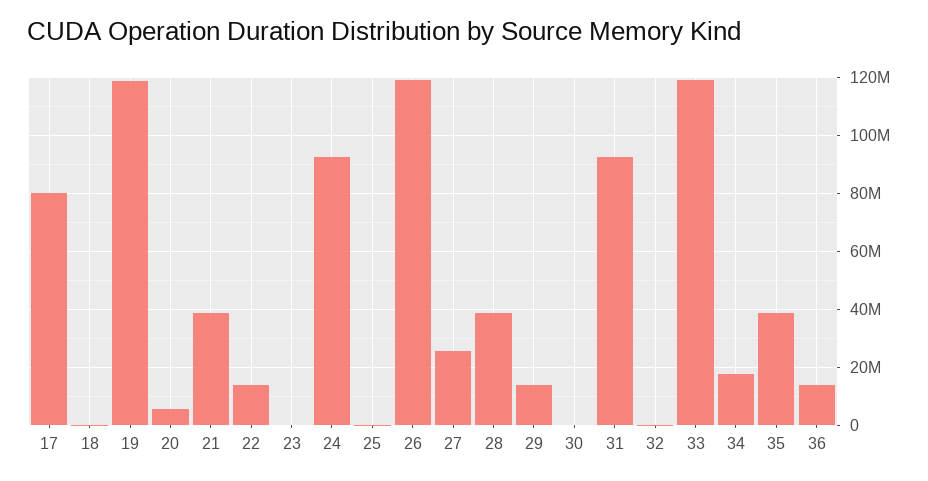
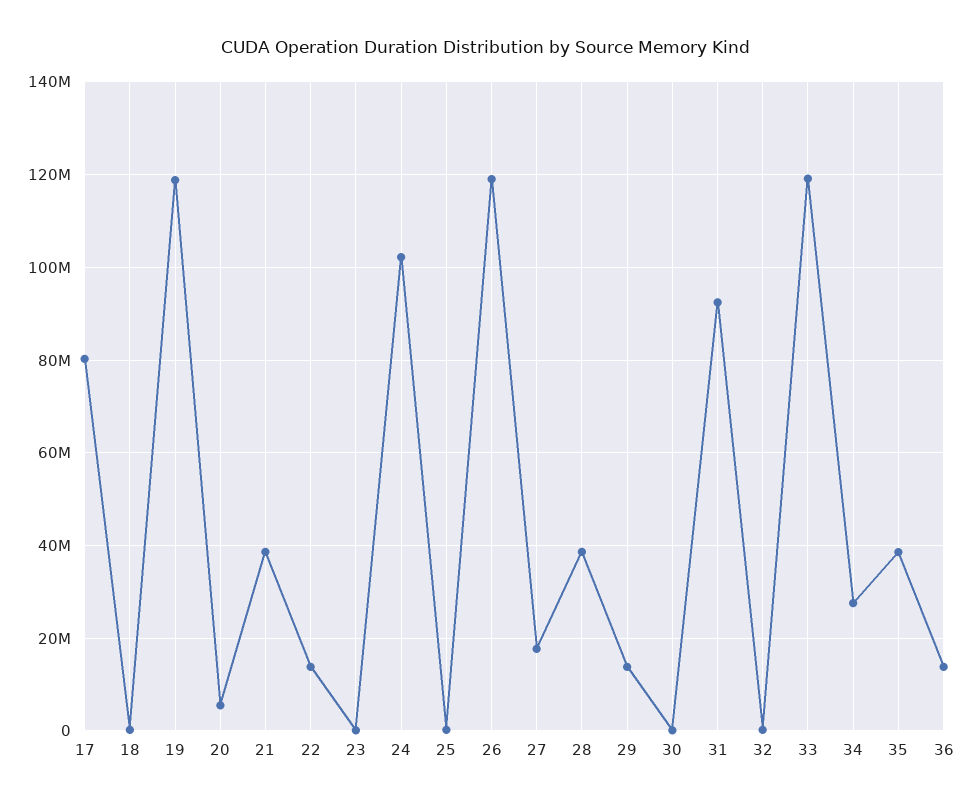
  {
    "17": 80000000,
    "18": 0,
    "19": 118000000,
    "20": 6000000,
    "21": 38000000,
    "22": 14000000,
    "23": 0,
-   "24": 92500000,
+   "24": 102000000,
    "25": 0,
    "26": 120000000,
-   "27": 25000000,
+   "27": 18000000,
    "28": 38000000,
    "29": 14000000,
    "30": 0,
    "31": 92000000,
    "32": 0,
    "33": 120000000,
-   "34": 17500000,
+   "34": 28000000,
    "35": 38000000,
    "36": 14000000
  }

